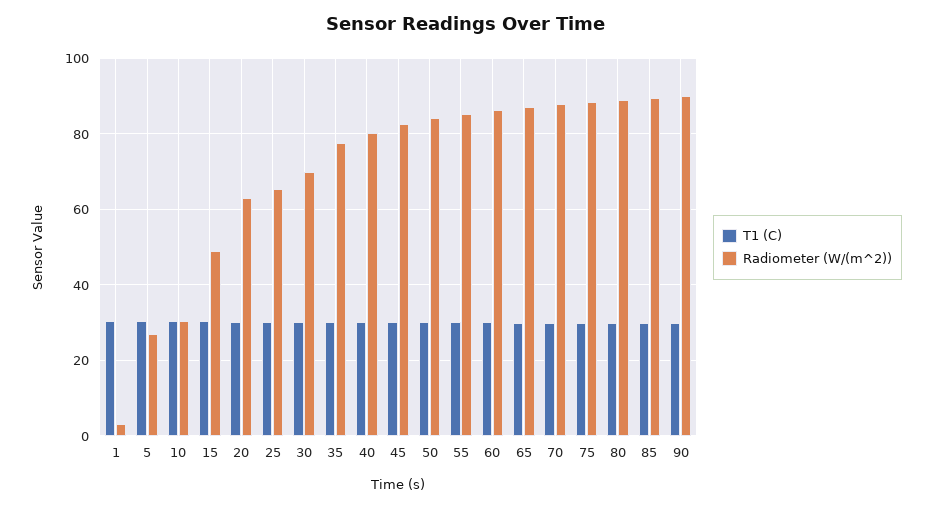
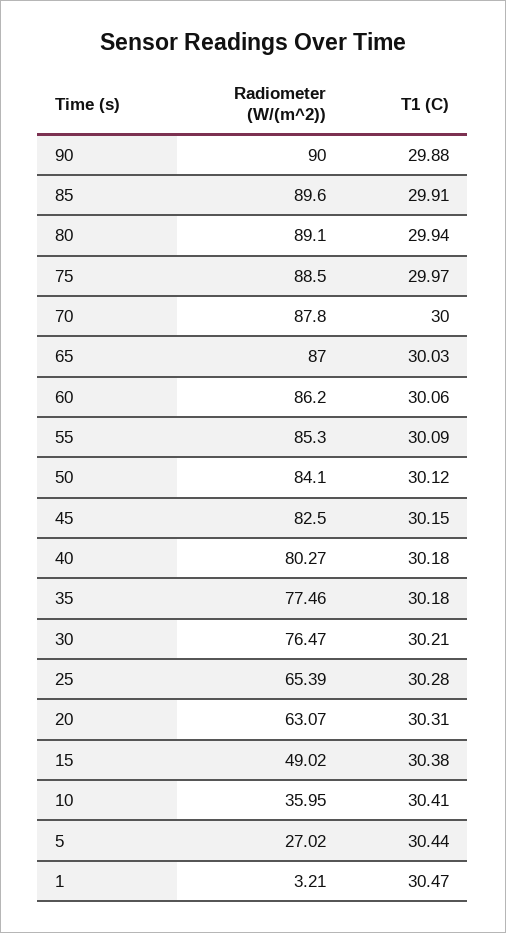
  {
    "T1 (C)": {
      "1": 30.47,
      "5": 30.44,
      "10": 30.41,
      "15": 30.38,
      "20": 30.31,
      "25": 30.28,
      "30": 30.21,
      "35": 30.18,
      "40": 30.18,
      "45": 30.15,
      "50": 30.12,
      "55": 30.09,
      "60": 30.06,
      "65": 30.03,
      "70": 30,
      "75": 29.97,
      "80": 29.94,
      "85": 29.91,
      "90": 29.88
    },
    "Radiometer (W/(m^2))": {
      "1": 3.21,
      "5": 27.02,
-     "10": 30,
+     "10": 35.95,
      "15": 49.02,
      "20": 63.07,
      "25": 65.39,
-     "30": 70,
+     "30": 76.47,
      "35": 77.46,
      "40": 80.27,
      "45": 82.5,
      "50": 84.1,
      "55": 85.3,
      "60": 86.2,
      "65": 87,
      "70": 87.8,
      "75": 88.5,
      "80": 89.1,
      "85": 89.6,
      "90": 90
    }
  }

